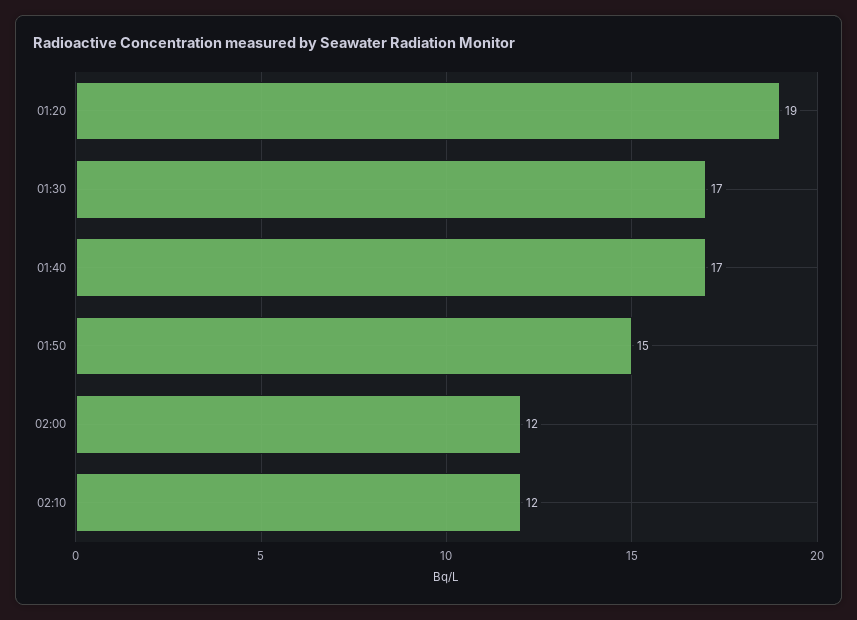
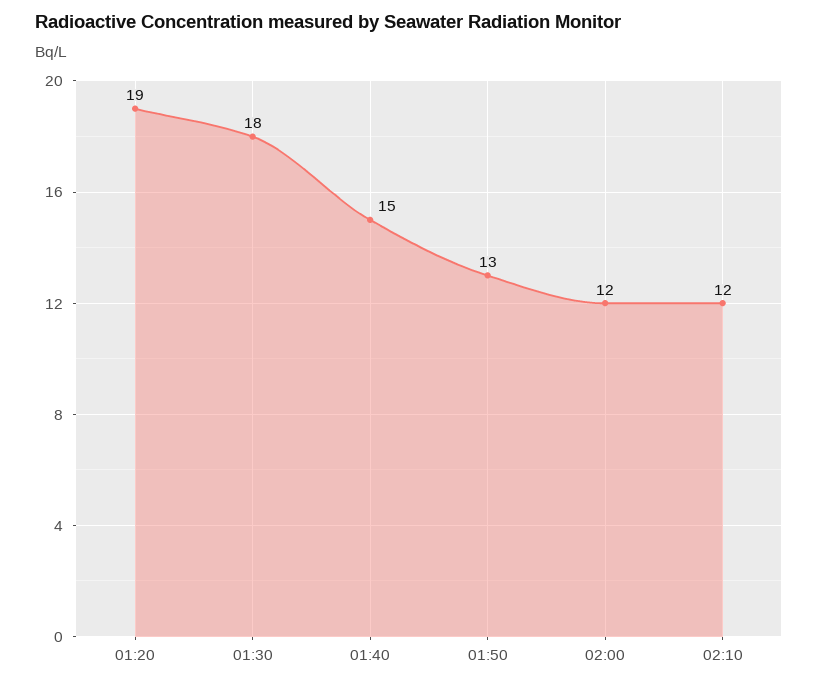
  {
    "01:20": 19,
-   "01:30": 17,
+   "01:30": 18,
-   "01:40": 17,
+   "01:40": 15,
-   "01:50": 15,
+   "01:50": 13,
    "02:00": 12,
    "02:10": 12
  }

